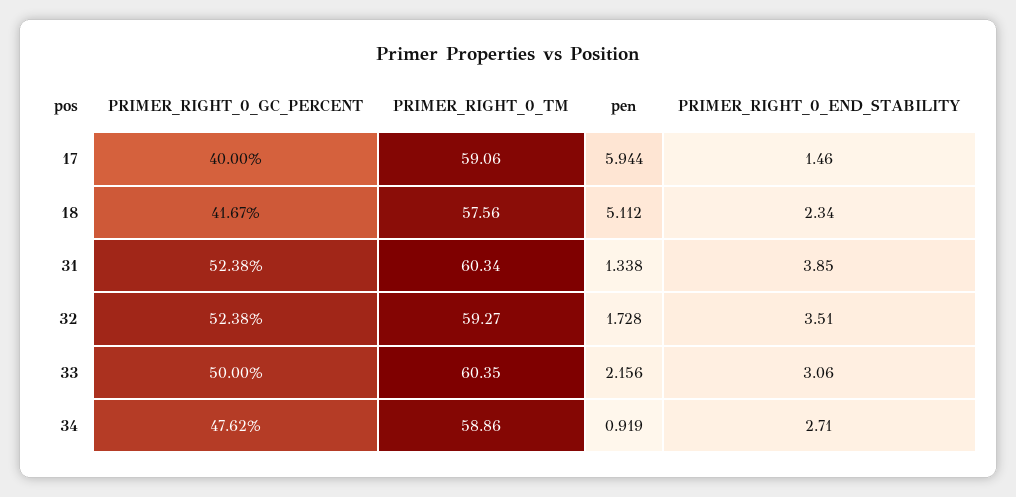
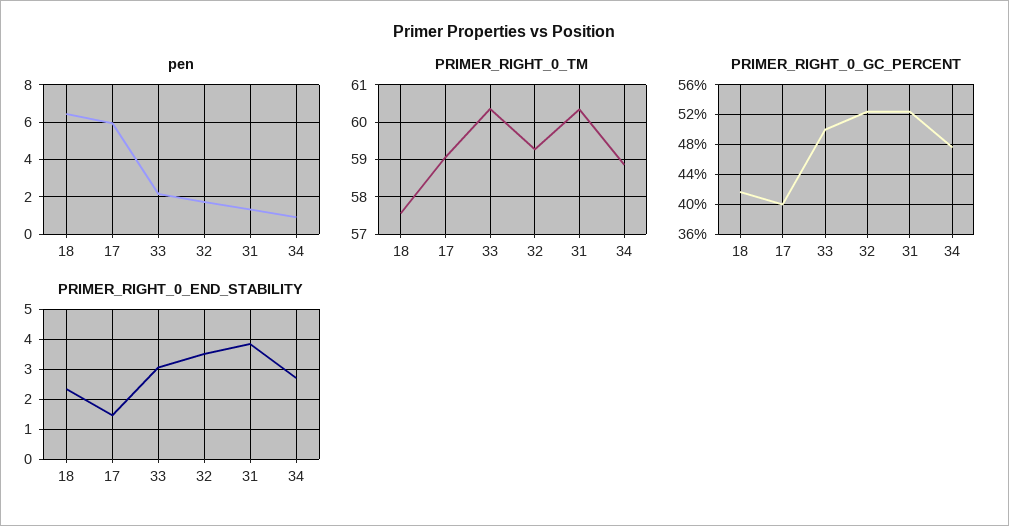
  {
    "PRIMER_RIGHT_0_GC_PERCENT": {
      "17": 40,
      "18": 41.67,
      "31": 52.38,
      "32": 52.38,
      "33": 50,
      "34": 47.62
    },
    "PRIMER_RIGHT_0_TM": {
      "17": 59.06,
      "18": 57.56,
      "31": 60.34,
      "32": 59.27,
      "33": 60.35,
      "34": 58.86
    },
    "pen": {
      "17": 5.944,
-     "18": 5.112,
+     "18": 6.5,
      "31": 1.338,
      "32": 1.728,
      "33": 2.156,
      "34": 0.919
    },
    "PRIMER_RIGHT_0_END_STABILITY": {
      "17": 1.46,
      "18": 2.34,
      "31": 3.85,
      "32": 3.51,
      "33": 3.06,
      "34": 2.71
    }
  }

